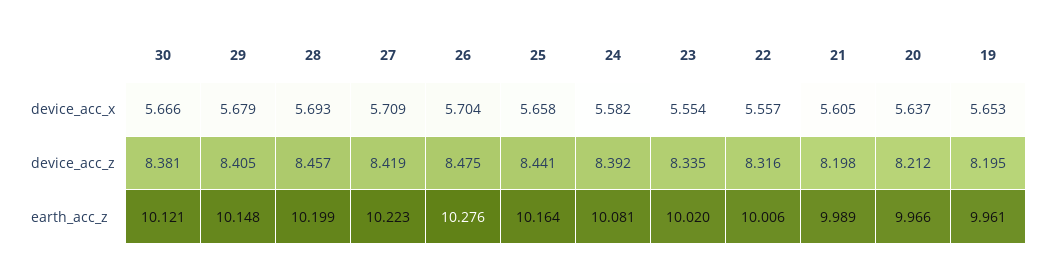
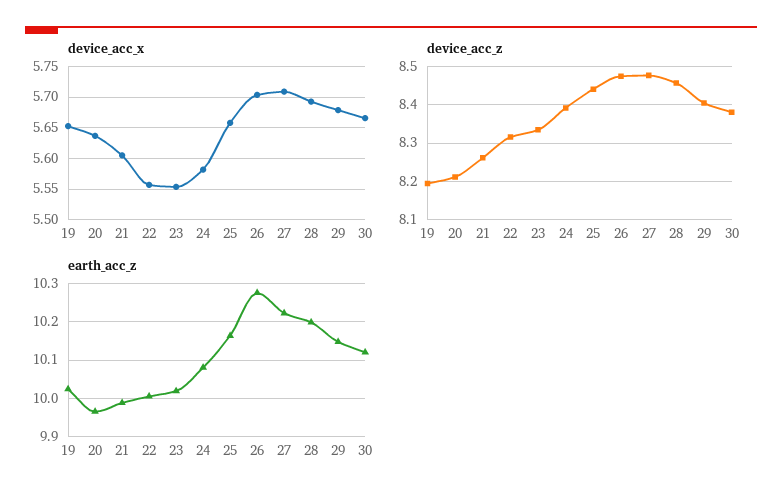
  {
    "device_acc_x": {
      "30": 5.666,
      "29": 5.679,
      "28": 5.693,
      "27": 5.709,
      "26": 5.704,
      "25": 5.658,
      "24": 5.582,
      "23": 5.554,
      "22": 5.557,
      "21": 5.605,
      "20": 5.637,
      "19": 5.653
    },
    "device_acc_z": {
      "30": 8.381,
      "29": 8.405,
      "28": 8.457,
-     "27": 8.419,
+     "27": 8.48,
      "26": 8.475,
      "25": 8.441,
      "24": 8.392,
      "23": 8.335,
      "22": 8.316,
-     "21": 8.198,
+     "21": 8.26,
      "20": 8.212,
      "19": 8.195
    },
    "earth_acc_z": {
      "30": 10.121,
      "29": 10.148,
      "28": 10.199,
      "27": 10.223,
      "26": 10.276,
      "25": 10.164,
      "24": 10.081,
      "23": 10.02,
      "22": 10.006,
      "21": 9.989,
      "20": 9.966,
-     "19": 9.961
+     "19": 10.02
    }
  }

